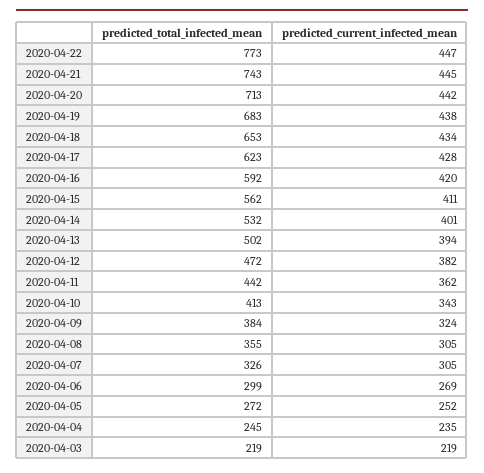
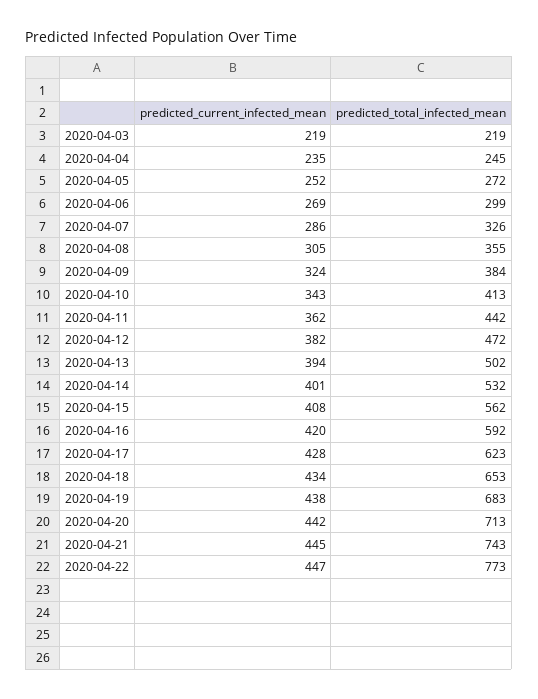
  {
    "predicted_total_infected_mean": {
      "2020-04-22": 773,
      "2020-04-21": 743,
      "2020-04-20": 713,
      "2020-04-19": 683,
      "2020-04-18": 653,
      "2020-04-17": 623,
      "2020-04-16": 592,
      "2020-04-15": 562,
      "2020-04-14": 532,
      "2020-04-13": 502,
      "2020-04-12": 472,
      "2020-04-11": 442,
      "2020-04-10": 413,
      "2020-04-09": 384,
      "2020-04-08": 355,
      "2020-04-07": 326,
      "2020-04-06": 299,
      "2020-04-05": 272,
      "2020-04-04": 245,
      "2020-04-03": 219
    },
    "predicted_current_infected_mean": {
      "2020-04-22": 447,
      "2020-04-21": 445,
      "2020-04-20": 442,
      "2020-04-19": 438,
      "2020-04-18": 434,
      "2020-04-17": 428,
      "2020-04-16": 420,
-     "2020-04-15": 411,
+     "2020-04-15": 408,
      "2020-04-14": 401,
      "2020-04-13": 394,
      "2020-04-12": 382,
      "2020-04-11": 362,
      "2020-04-10": 343,
      "2020-04-09": 324,
      "2020-04-08": 305,
-     "2020-04-07": 305,
+     "2020-04-07": 286,
      "2020-04-06": 269,
      "2020-04-05": 252,
      "2020-04-04": 235,
      "2020-04-03": 219
    }
  }

